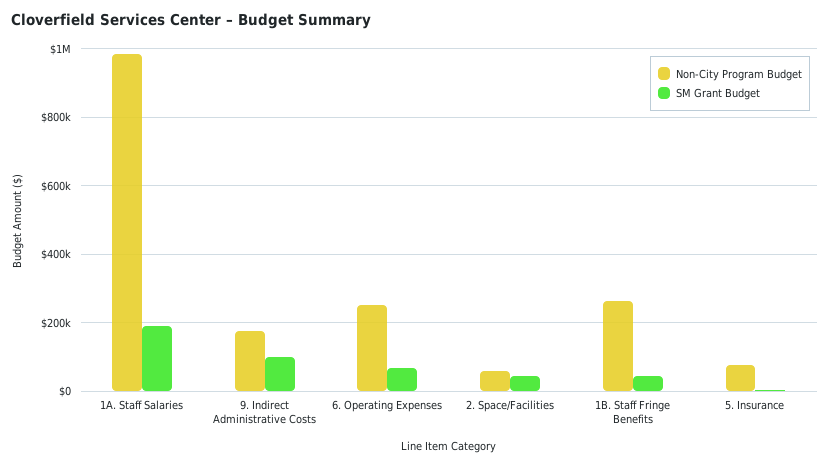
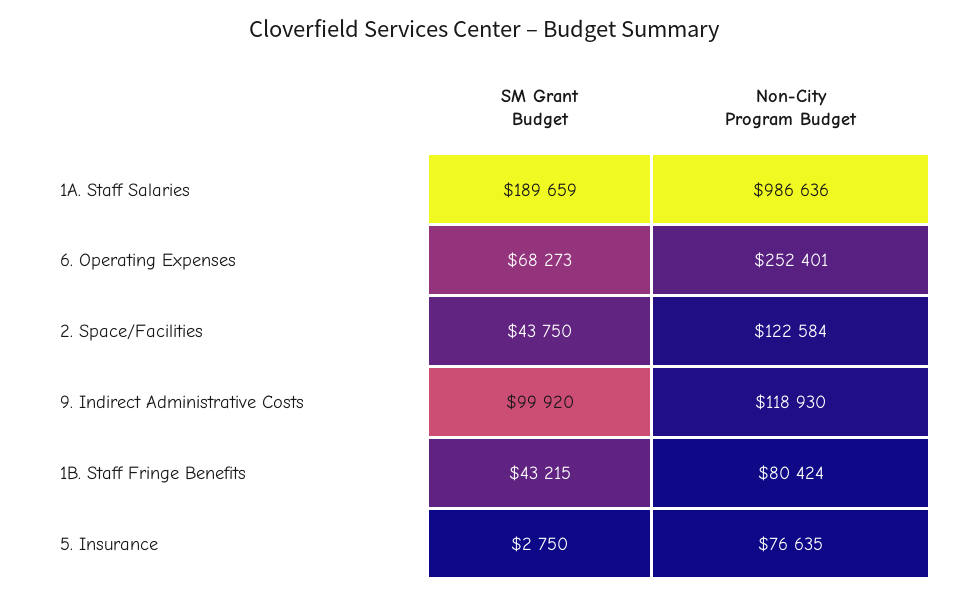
  {
    "Non-City Program Budget": {
      "1A. Staff Salaries": 986636,
-     "9. Indirect Administrative Costs": 180000,
+     "9. Indirect Administrative Costs": 118930,
      "6. Operating Expenses": 252401,
-     "2. Space/Facilities": 60000,
+     "2. Space/Facilities": 122584,
-     "1B. Staff Fringe Benefits": 260000,
+     "1B. Staff Fringe Benefits": 80424,
      "5. Insurance": 76635
    },
    "SM Grant Budget": {
      "1A. Staff Salaries": 189659,
      "9. Indirect Administrative Costs": 99920,
      "6. Operating Expenses": 68273,
      "2. Space/Facilities": 43750,
      "1B. Staff Fringe Benefits": 43215,
      "5. Insurance": 2750
    }
  }

